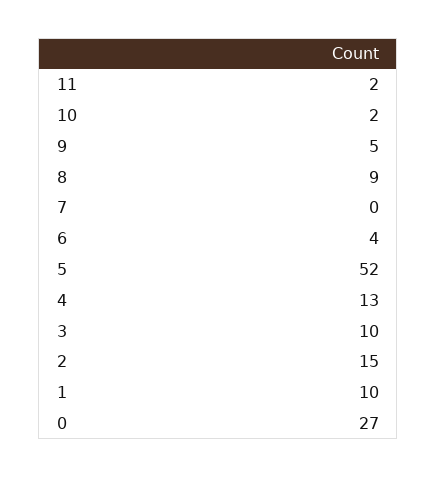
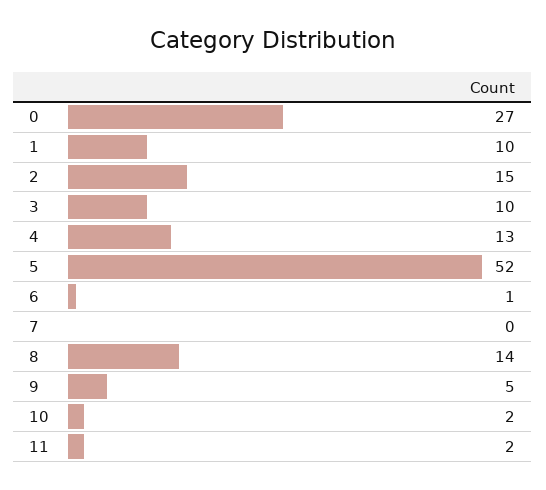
  {
    "11": 2,
    "10": 2,
    "9": 5,
-   "8": 9,
+   "8": 14,
    "7": 0,
-   "6": 4,
+   "6": 1,
    "5": 52,
    "4": 13,
    "3": 10,
    "2": 15,
    "1": 10,
    "0": 27
  }

